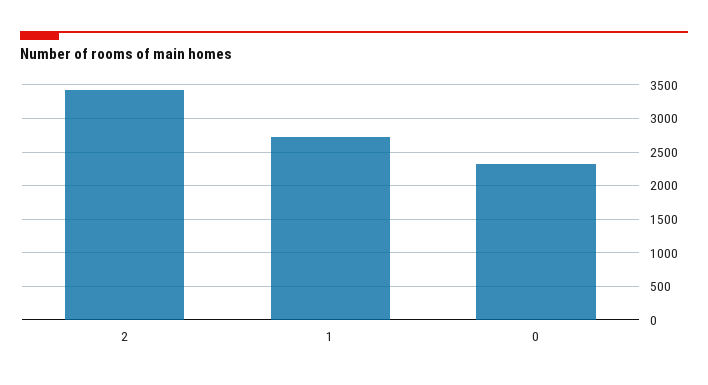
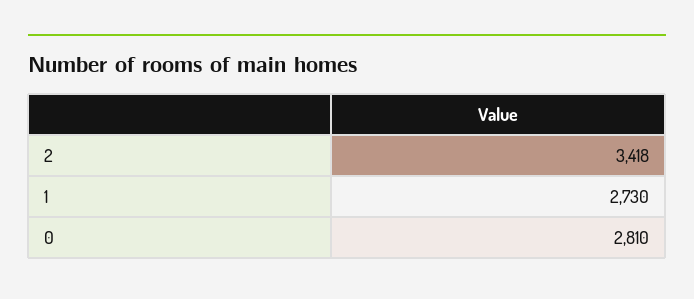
  {
    "2": 3418,
    "1": 2730,
-   "0": 2300
+   "0": 2810
  }

